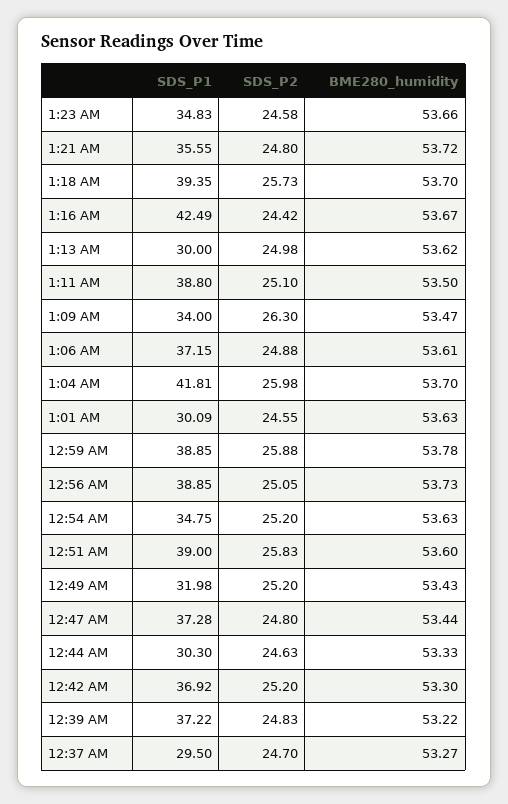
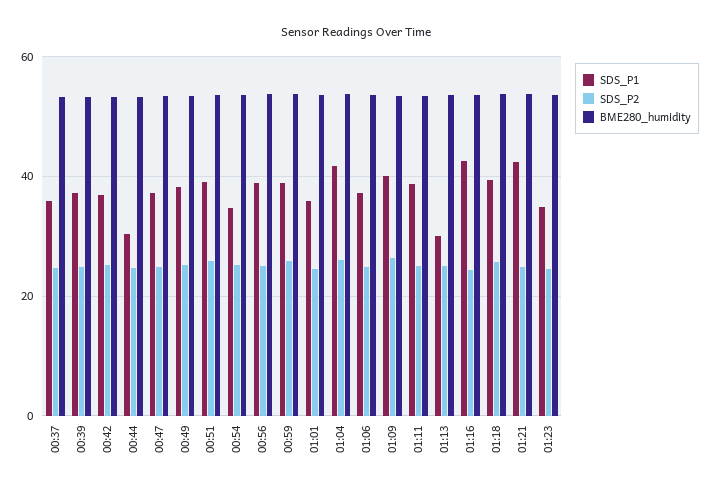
  {
    "SDS_P1": {
      "1:23 AM": 34.83,
-     "1:21 AM": 35.55,
+     "1:21 AM": 42,
      "1:18 AM": 39.35,
      "1:16 AM": 42.49,
      "1:13 AM": 30,
      "1:11 AM": 38.8,
-     "1:09 AM": 34,
+     "1:09 AM": 40,
      "1:06 AM": 37.15,
      "1:04 AM": 41.81,
-     "1:01 AM": 30.09,
+     "1:01 AM": 36,
      "12:59 AM": 38.85,
      "12:56 AM": 38.85,
      "12:54 AM": 34.75,
      "12:51 AM": 39,
-     "12:49 AM": 31.98,
+     "12:49 AM": 38,
      "12:47 AM": 37.28,
      "12:44 AM": 30.3,
      "12:42 AM": 36.92,
      "12:39 AM": 37.22,
-     "12:37 AM": 29.5
+     "12:37 AM": 36
    },
    "SDS_P2": {
      "1:23 AM": 24.58,
      "1:21 AM": 24.8,
      "1:18 AM": 25.73,
      "1:16 AM": 24.42,
      "1:13 AM": 24.98,
      "1:11 AM": 25.1,
      "1:09 AM": 26.3,
      "1:06 AM": 24.88,
      "1:04 AM": 25.98,
      "1:01 AM": 24.55,
      "12:59 AM": 25.88,
      "12:56 AM": 25.05,
      "12:54 AM": 25.2,
      "12:51 AM": 25.83,
      "12:49 AM": 25.2,
      "12:47 AM": 24.8,
      "12:44 AM": 24.63,
      "12:42 AM": 25.2,
      "12:39 AM": 24.83,
      "12:37 AM": 24.7
    },
    "BME280_humidity": {
      "1:23 AM": 53.66,
      "1:21 AM": 53.72,
      "1:18 AM": 53.7,
      "1:16 AM": 53.67,
      "1:13 AM": 53.62,
      "1:11 AM": 53.5,
      "1:09 AM": 53.47,
      "1:06 AM": 53.61,
      "1:04 AM": 53.7,
      "1:01 AM": 53.63,
      "12:59 AM": 53.78,
      "12:56 AM": 53.73,
      "12:54 AM": 53.63,
      "12:51 AM": 53.6,
      "12:49 AM": 53.43,
      "12:47 AM": 53.44,
      "12:44 AM": 53.33,
      "12:42 AM": 53.3,
      "12:39 AM": 53.22,
      "12:37 AM": 53.27
    }
  }

